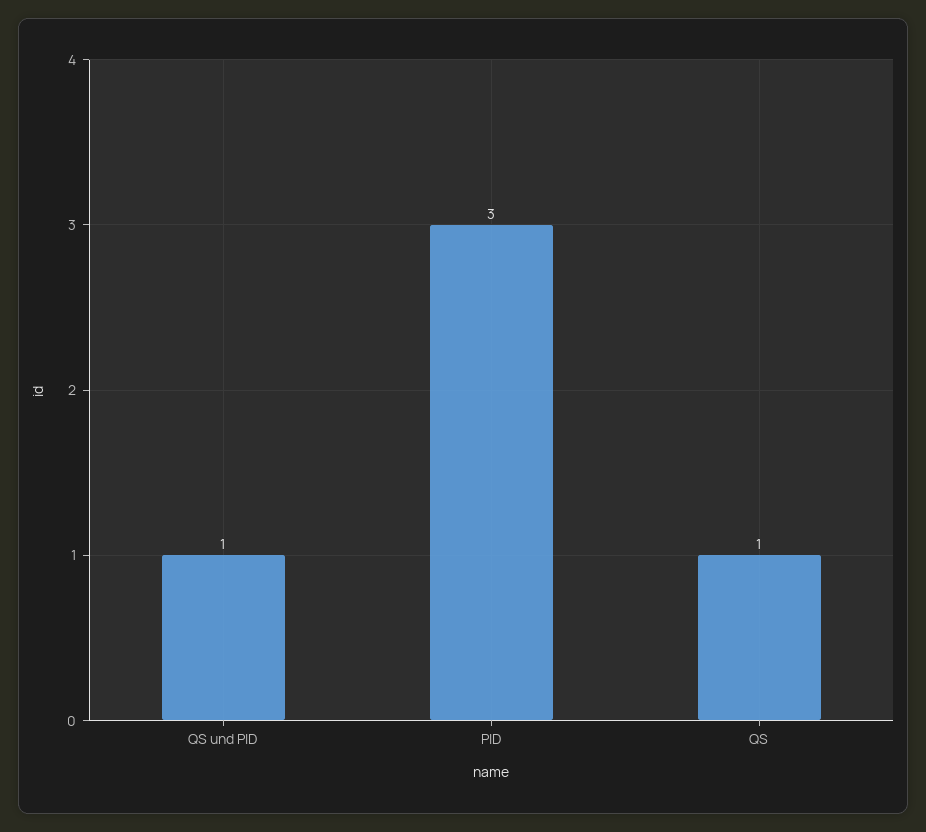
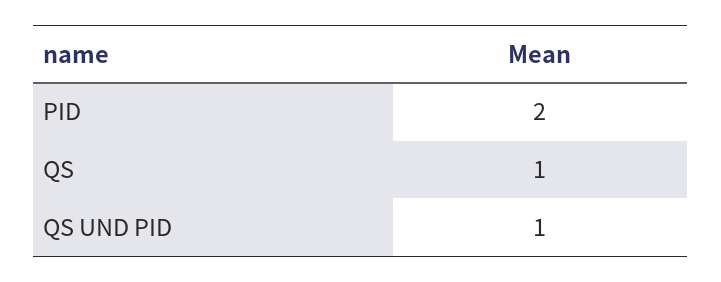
  {
    "QS und PID": 1,
-   "PID": 3,
+   "PID": 2,
    "QS": 1
  }

